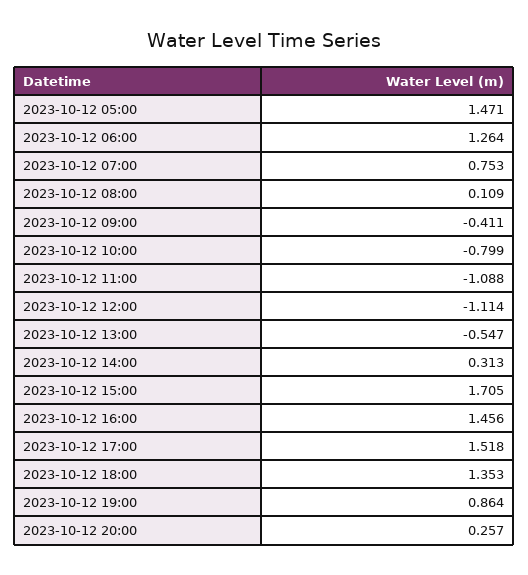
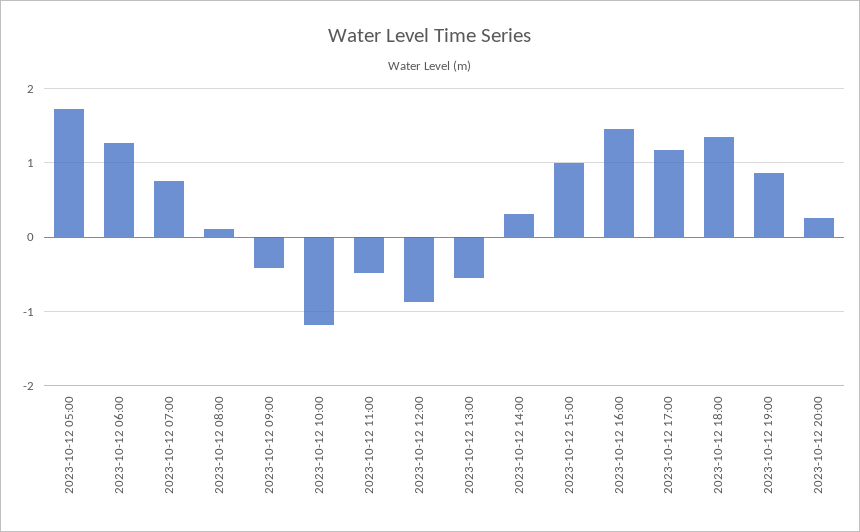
  {
-   "2023-10-12 05:00": 1.471,
+   "2023-10-12 05:00": 1.7,
    "2023-10-12 06:00": 1.264,
    "2023-10-12 07:00": 0.753,
    "2023-10-12 08:00": 0.109,
    "2023-10-12 09:00": -0.411,
-   "2023-10-12 10:00": -0.799,
+   "2023-10-12 10:00": -1.2,
-   "2023-10-12 11:00": -1.088,
+   "2023-10-12 11:00": -0.5,
-   "2023-10-12 12:00": -1.114,
+   "2023-10-12 12:00": -0.9,
    "2023-10-12 13:00": -0.547,
    "2023-10-12 14:00": 0.313,
-   "2023-10-12 15:00": 1.705,
+   "2023-10-12 15:00": 1,
    "2023-10-12 16:00": 1.456,
-   "2023-10-12 17:00": 1.518,
+   "2023-10-12 17:00": 1.2,
    "2023-10-12 18:00": 1.353,
    "2023-10-12 19:00": 0.864,
    "2023-10-12 20:00": 0.257
  }

